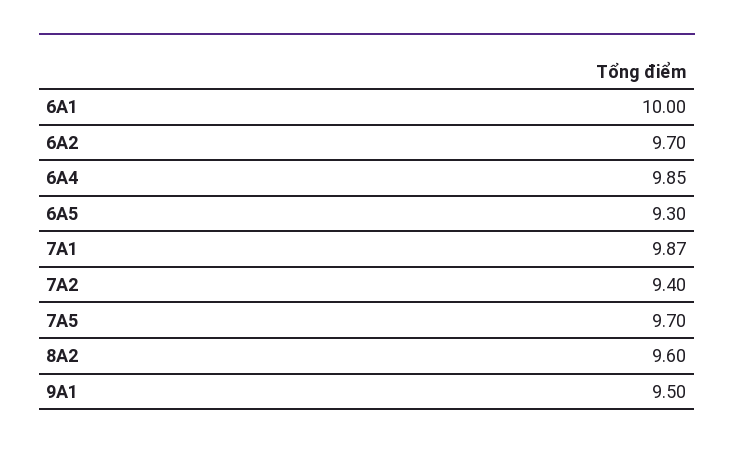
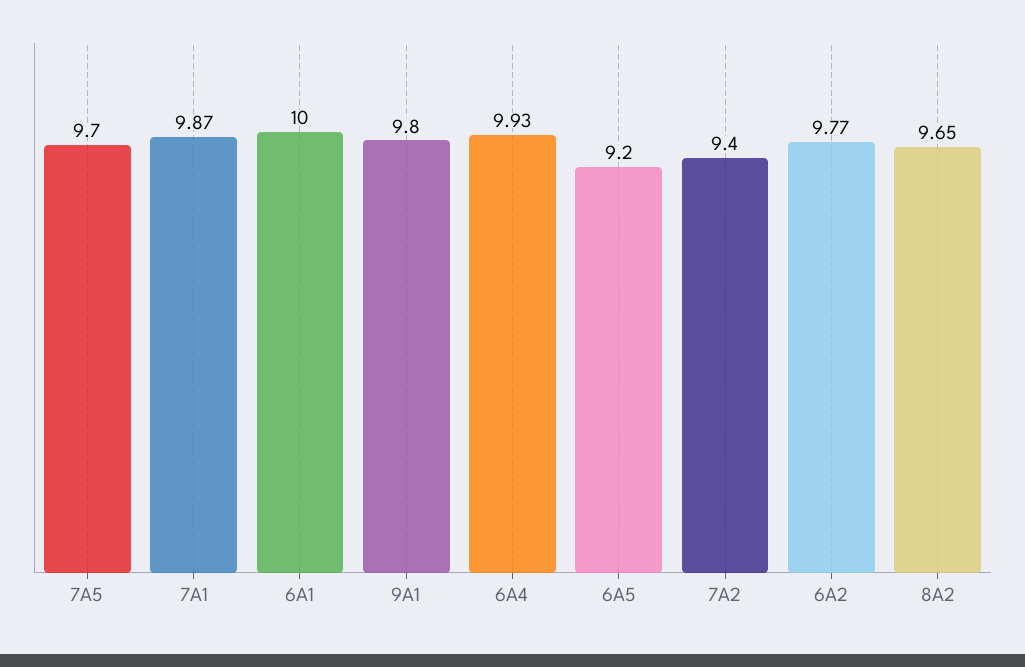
  {
    "6A1": 10,
-   "6A2": 9.7,
+   "6A2": 9.77,
-   "6A4": 9.85,
+   "6A4": 9.93,
-   "6A5": 9.3,
+   "6A5": 9.2,
    "7A1": 9.87,
    "7A2": 9.4,
    "7A5": 9.7,
-   "8A2": 9.6,
+   "8A2": 9.65,
-   "9A1": 9.5
+   "9A1": 9.8
  }

